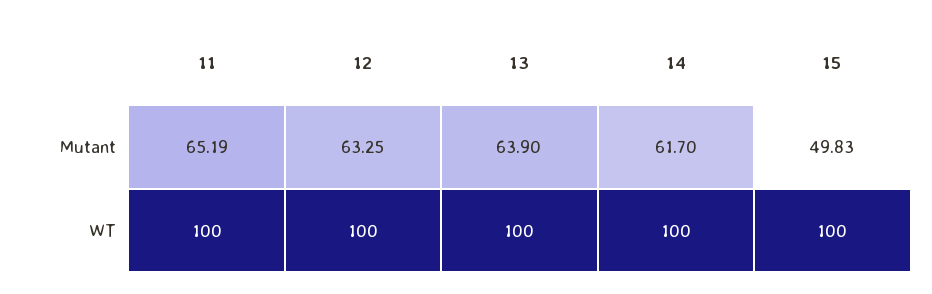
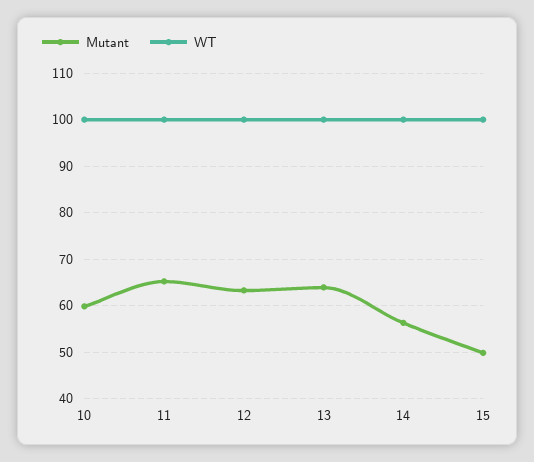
  {
    "Mutant": {
      "11": 65.19,
      "12": 63.25,
      "13": 63.9,
-     "14": 61.7,
+     "14": 56,
-     "15": 49.83
+     "15": 49.83,
+     "10": 60
    },
    "WT": {
      "11": 100,
      "12": 100,
      "13": 100,
      "14": 100,
-     "15": 100
+     "15": 100,
+     "10": 100
    }
  }

